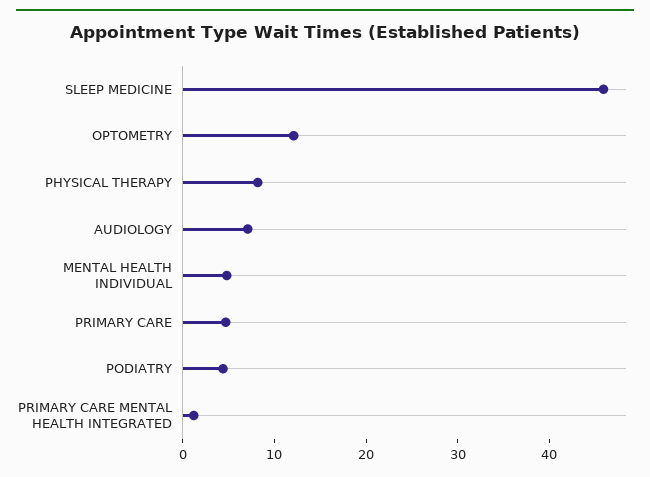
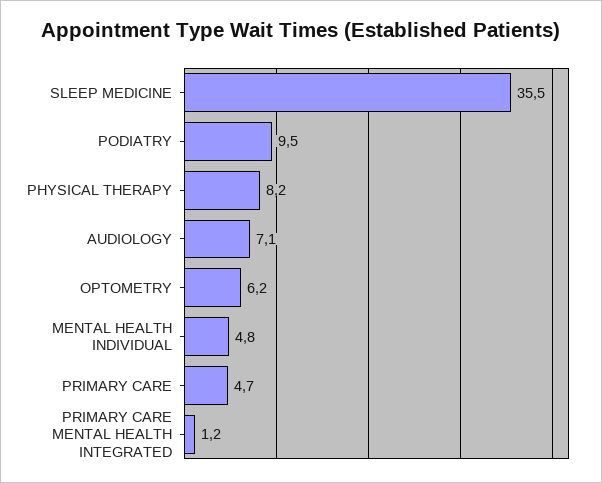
  {
-   "SLEEP MEDICINE": 46,
+   "SLEEP MEDICINE": 35.5,
-   "OPTOMETRY": 12,
+   "OPTOMETRY": 6.2,
    "PHYSICAL THERAPY": 8.2,
    "AUDIOLOGY": 7.1,
    "MENTAL HEALTH INDIVIDUAL": 4.8,
    "PRIMARY CARE": 4.7,
-   "PODIATRY": 4,
+   "PODIATRY": 9.5,
    "PRIMARY CARE MENTAL HEALTH INTEGRATED": 1.2
  }

